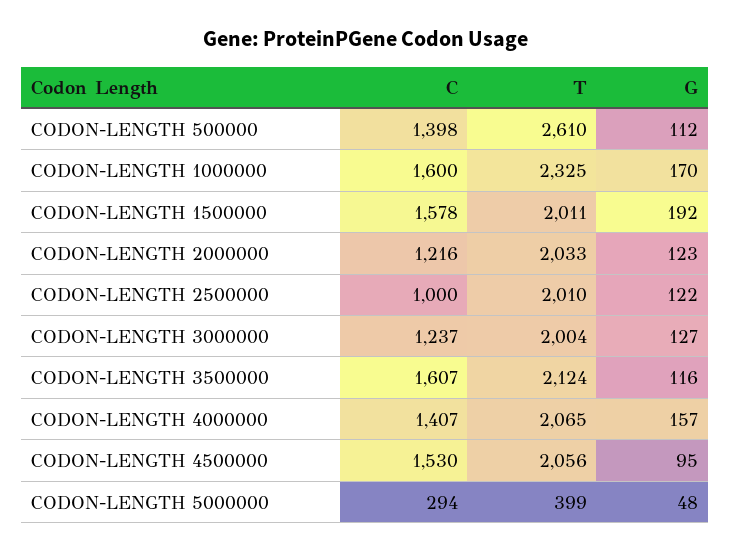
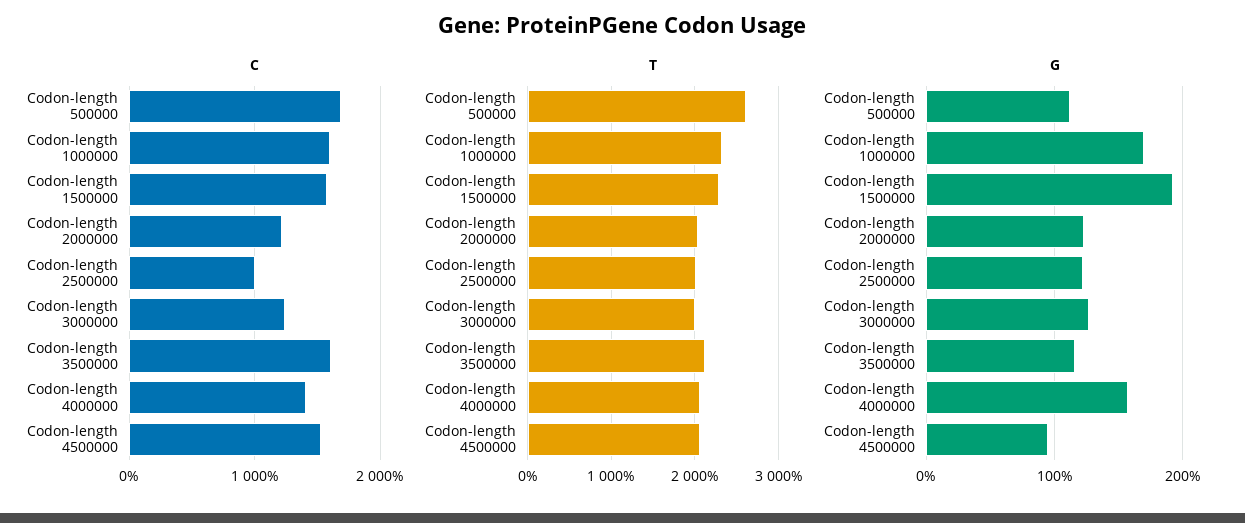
  {
    "C": {
-     "CODON-LENGTH 500000": 1398,
+     "CODON-LENGTH 500000": 1700,
      "CODON-LENGTH 1000000": 1600,
      "CODON-LENGTH 1500000": 1578,
      "CODON-LENGTH 2000000": 1216,
      "CODON-LENGTH 2500000": 1000,
      "CODON-LENGTH 3000000": 1237,
      "CODON-LENGTH 3500000": 1607,
      "CODON-LENGTH 4000000": 1407,
-     "CODON-LENGTH 4500000": 1530,
+     "CODON-LENGTH 4500000": 1530
-     "CODON-LENGTH 5000000": 294
    },
    "T": {
      "CODON-LENGTH 500000": 2610,
      "CODON-LENGTH 1000000": 2325,
-     "CODON-LENGTH 1500000": 2011,
+     "CODON-LENGTH 1500000": 2300,
      "CODON-LENGTH 2000000": 2033,
      "CODON-LENGTH 2500000": 2010,
      "CODON-LENGTH 3000000": 2004,
      "CODON-LENGTH 3500000": 2124,
      "CODON-LENGTH 4000000": 2065,
-     "CODON-LENGTH 4500000": 2056,
+     "CODON-LENGTH 4500000": 2056
-     "CODON-LENGTH 5000000": 399
    },
    "G": {
      "CODON-LENGTH 500000": 112,
      "CODON-LENGTH 1000000": 170,
      "CODON-LENGTH 1500000": 192,
      "CODON-LENGTH 2000000": 123,
      "CODON-LENGTH 2500000": 122,
      "CODON-LENGTH 3000000": 127,
      "CODON-LENGTH 3500000": 116,
      "CODON-LENGTH 4000000": 157,
-     "CODON-LENGTH 4500000": 95,
+     "CODON-LENGTH 4500000": 95
-     "CODON-LENGTH 5000000": 48
    }
  }

